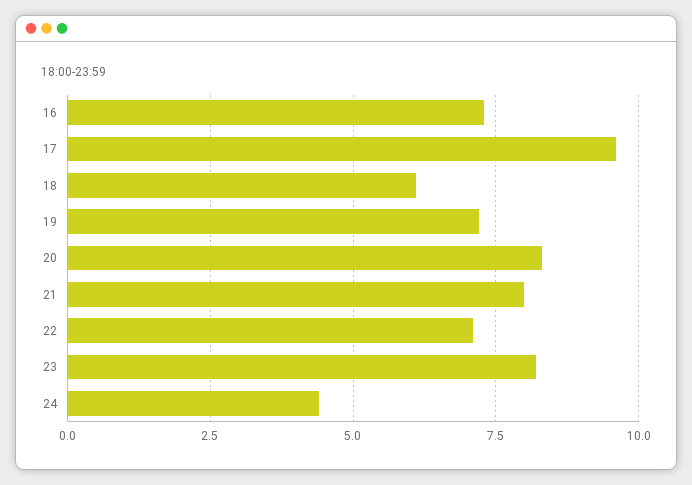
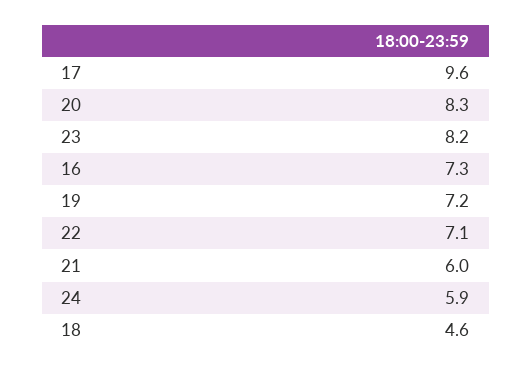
  {
    "16": 7.3,
    "17": 9.6,
-   "18": 6,
+   "18": 4.6,
    "19": 7.2,
    "20": 8.3,
-   "21": 8,
+   "21": 6,
    "22": 7.1,
    "23": 8.2,
-   "24": 4.5
+   "24": 5.9
  }

